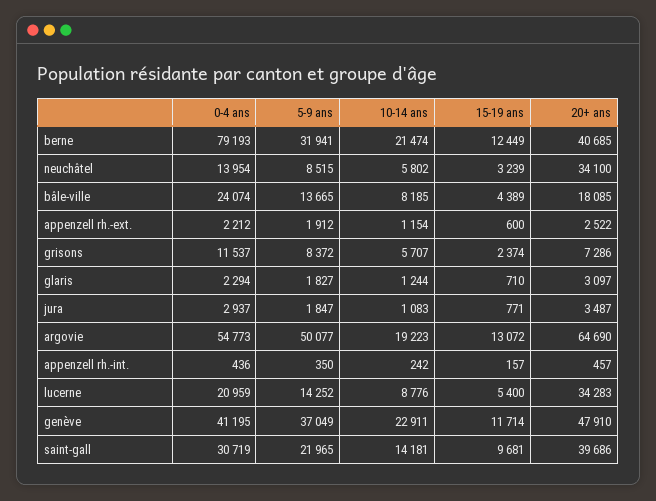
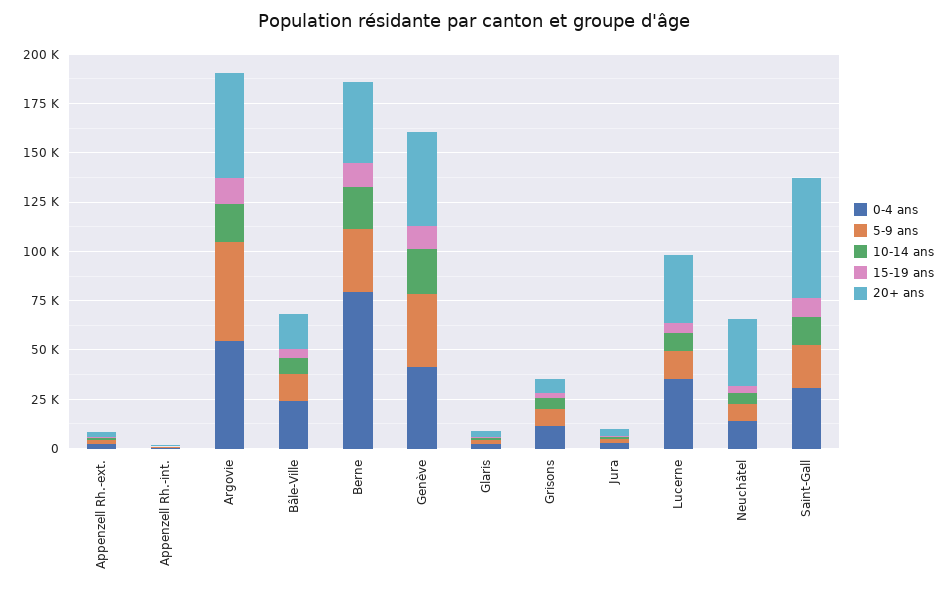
  {
    "0-4 ans": {
      "berne": 79193,
      "neuchâtel": 13954,
      "bâle-ville": 24074,
      "appenzell rh.-ext.": 2212,
      "grisons": 11537,
      "glaris": 2294,
      "jura": 2937,
      "argovie": 54773,
      "appenzell rh.-int.": 436,
-     "lucerne": 20959,
+     "lucerne": 35000,
      "genève": 41195,
      "saint-gall": 30719
    },
    "5-9 ans": {
      "berne": 31941,
      "neuchâtel": 8515,
      "bâle-ville": 13665,
      "appenzell rh.-ext.": 1912,
      "grisons": 8372,
      "glaris": 1827,
      "jura": 1847,
      "argovie": 50077,
      "appenzell rh.-int.": 350,
      "lucerne": 14252,
      "genève": 37049,
      "saint-gall": 21965
    },
    "10-14 ans": {
      "berne": 21474,
      "neuchâtel": 5802,
      "bâle-ville": 8185,
      "appenzell rh.-ext.": 1154,
      "grisons": 5707,
      "glaris": 1244,
      "jura": 1083,
      "argovie": 19223,
      "appenzell rh.-int.": 242,
      "lucerne": 8776,
      "genève": 22911,
      "saint-gall": 14181
    },
    "15-19 ans": {
      "berne": 12449,
      "neuchâtel": 3239,
      "bâle-ville": 4389,
      "appenzell rh.-ext.": 600,
      "grisons": 2374,
      "glaris": 710,
      "jura": 771,
      "argovie": 13072,
      "appenzell rh.-int.": 157,
      "lucerne": 5400,
      "genève": 11714,
      "saint-gall": 9681
    },
    "20+ ans": {
      "berne": 40685,
      "neuchâtel": 34100,
      "bâle-ville": 18085,
      "appenzell rh.-ext.": 2522,
      "grisons": 7286,
      "glaris": 3097,
      "jura": 3487,
-     "argovie": 64690,
+     "argovie": 55000,
      "appenzell rh.-int.": 457,
      "lucerne": 34283,
      "genève": 47910,
-     "saint-gall": 39686
+     "saint-gall": 60000
    }
  }

